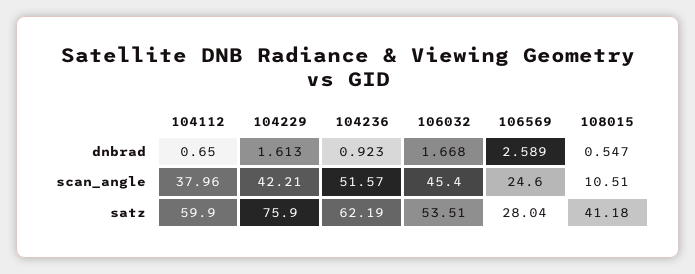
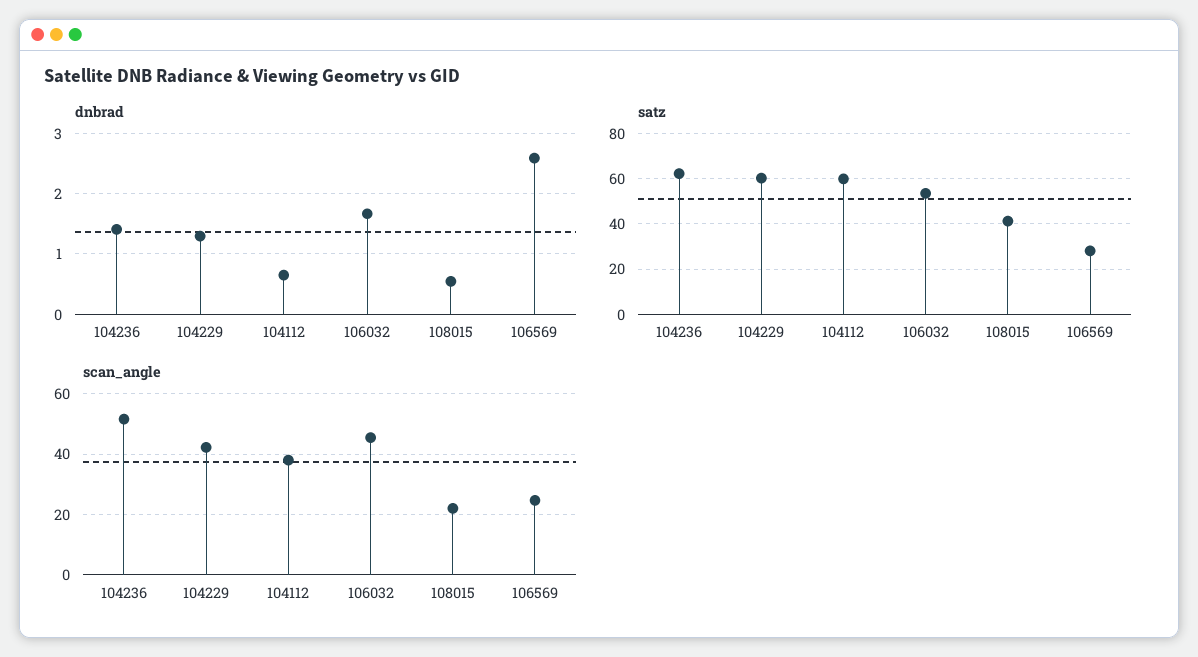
  {
    "dnbrad": {
      "104112": 0.65,
-     "104229": 1.613,
+     "104229": 1.3,
-     "104236": 0.923,
+     "104236": 1.4,
      "106032": 1.668,
      "106569": 2.589,
      "108015": 0.547
    },
    "scan_angle": {
      "104112": 37.96,
      "104229": 42.21,
      "104236": 51.57,
      "106032": 45.4,
      "106569": 24.6,
-     "108015": 10.51
+     "108015": 22
    },
    "satz": {
      "104112": 59.9,
-     "104229": 75.9,
+     "104229": 60,
      "104236": 62.19,
      "106032": 53.51,
      "106569": 28.04,
      "108015": 41.18
    }
  }

